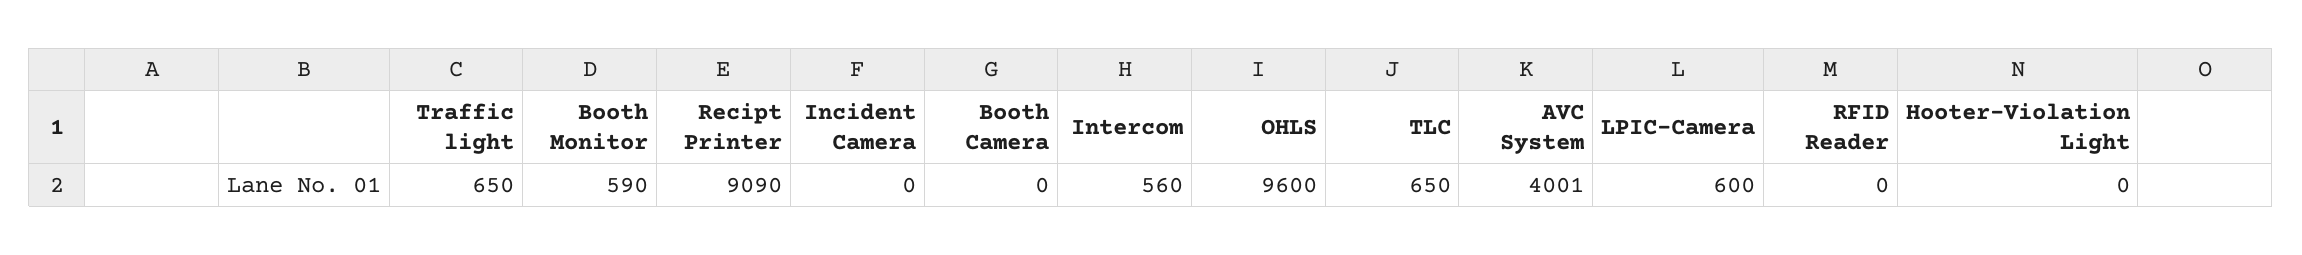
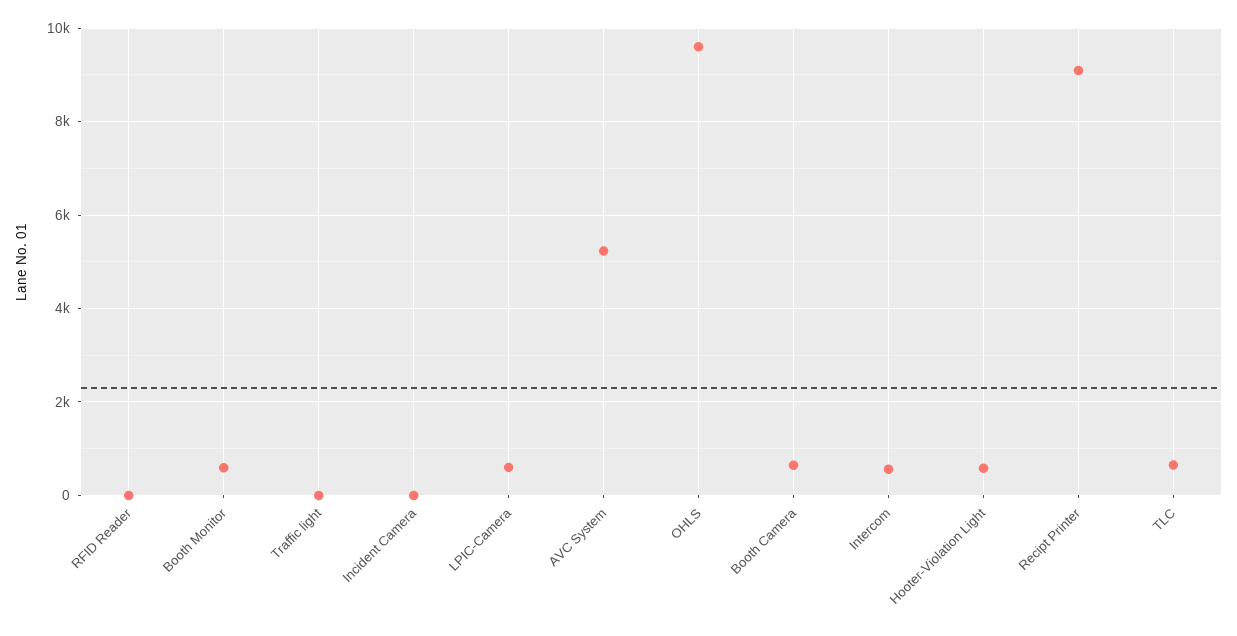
  {
-   "Traffic light": 650,
+   "Traffic light": 0,
    "Booth Monitor": 590,
    "Recipt Printer": 9090,
    "Incident Camera": 0,
-   "Booth Camera": 0,
+   "Booth Camera": 600,
    "Intercom": 560,
    "OHLS": 9600,
    "TLC": 650,
-   "AVC System": 4001,
+   "AVC System": 5200,
    "LPIC-Camera": 600,
    "RFID Reader": 0,
-   "Hooter-Violation Light": 0
+   "Hooter-Violation Light": 600
  }

